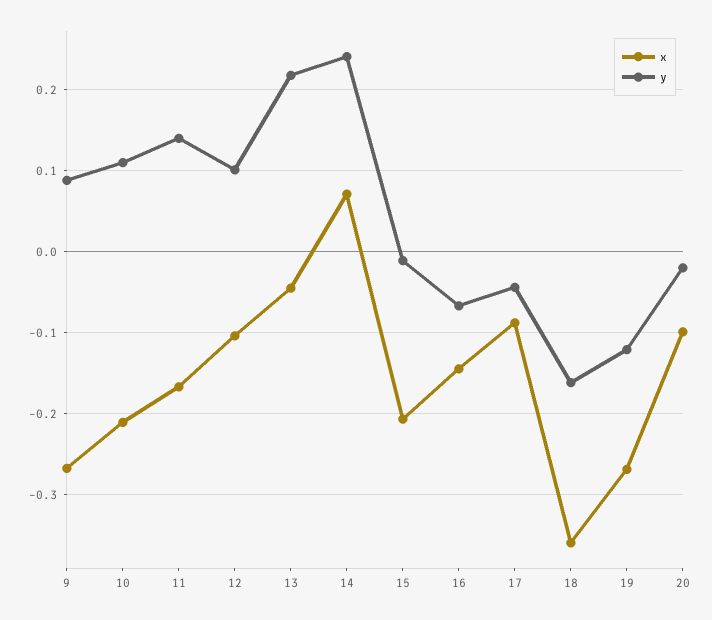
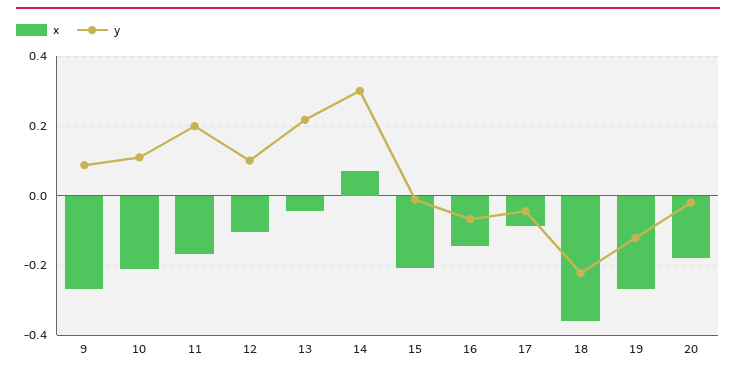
  {
    "x": {
      "9": -0.27,
      "10": -0.21,
      "11": -0.17,
      "12": -0.1,
      "13": -0.05,
      "14": 0.07,
      "15": -0.21,
      "16": -0.15,
      "17": -0.09,
      "18": -0.36,
      "19": -0.27,
-     "20": -0.1
+     "20": -0.18
    },
    "y": {
      "9": 0.09,
      "10": 0.11,
-     "11": 0.14,
+     "11": 0.2,
      "12": 0.1,
      "13": 0.22,
-     "14": 0.24,
+     "14": 0.3,
      "15": -0.01,
      "16": -0.07,
      "17": -0.04,
-     "18": -0.16,
+     "18": -0.22,
      "19": -0.12,
      "20": -0.02
    }
  }

